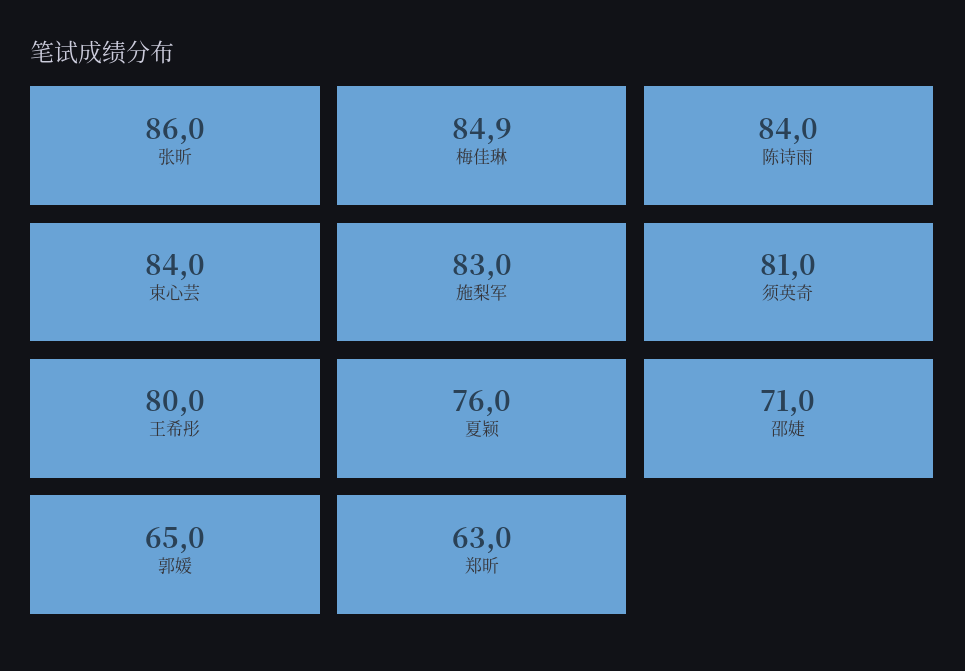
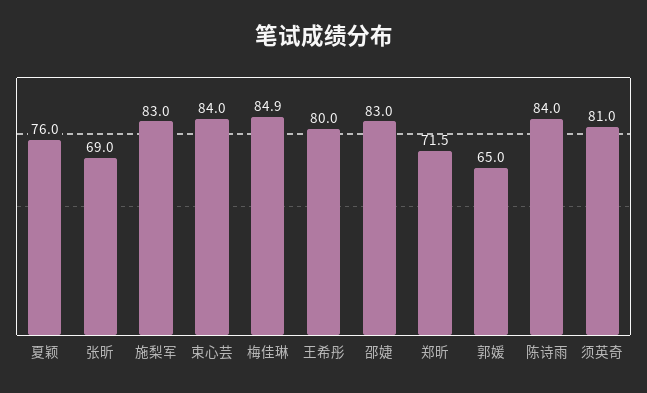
  {
-   "张昕": 86,
+   "张昕": 69,
    "梅佳琳": 84.9,
    "陈诗雨": 84,
    "束心芸": 84,
    "施梨军": 83,
    "须英奇": 81,
    "王希彤": 80,
    "夏颖": 76,
-   "邵婕": 71,
+   "邵婕": 83,
    "郭媛": 65,
-   "郑昕": 63
+   "郑昕": 71.5
  }

